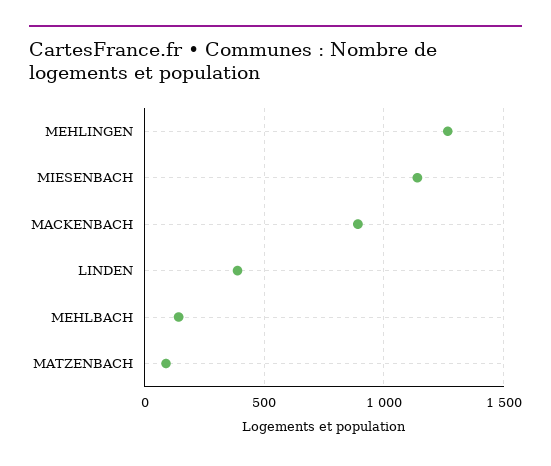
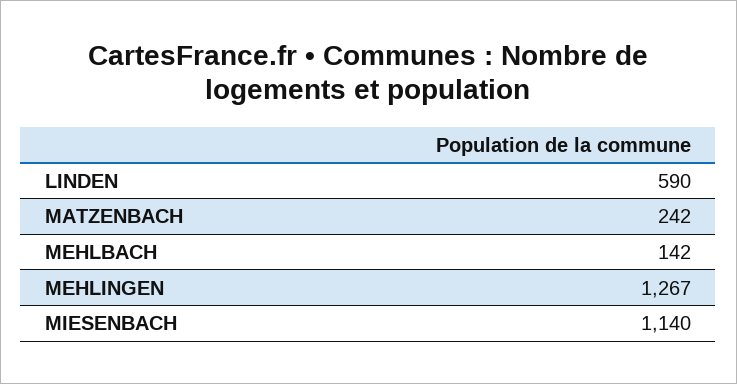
  {
    "MEHLINGEN": 1267,
    "MIESENBACH": 1140,
-   "MACKENBACH": 900,
-   "LINDEN": 400,
+   "LINDEN": 590,
    "MEHLBACH": 142,
-   "MATZENBACH": 100
+   "MATZENBACH": 242
  }

